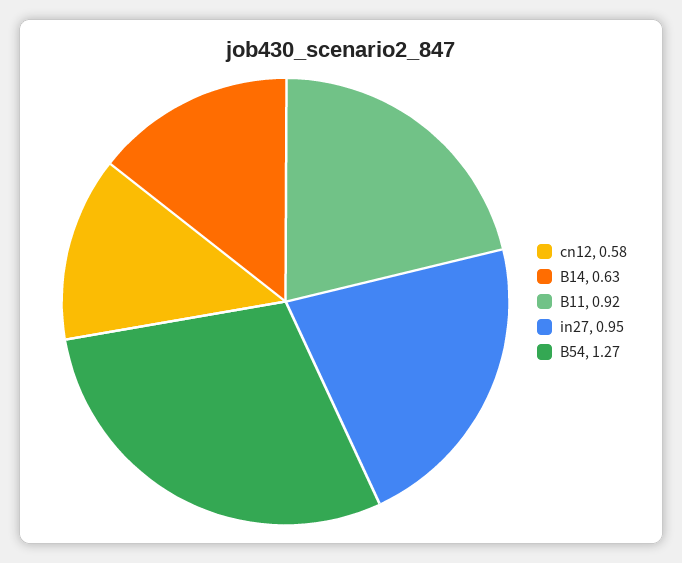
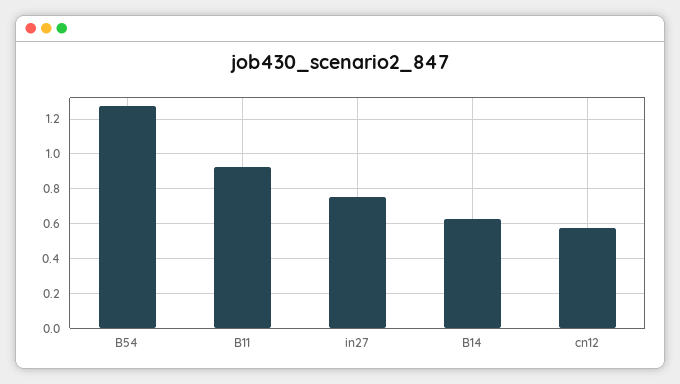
  {
    "cn12": 0.58,
    "B14": 0.63,
    "B11": 0.92,
-   "in27": 0.95,
+   "in27": 0.75,
    "B54": 1.27
  }

